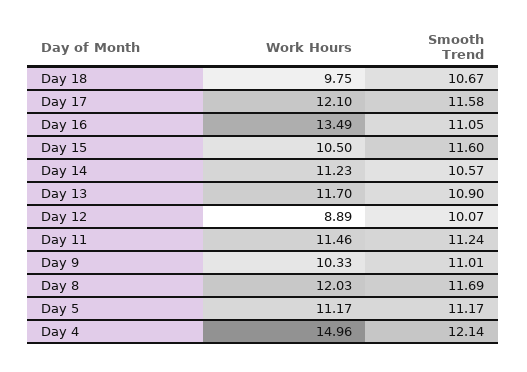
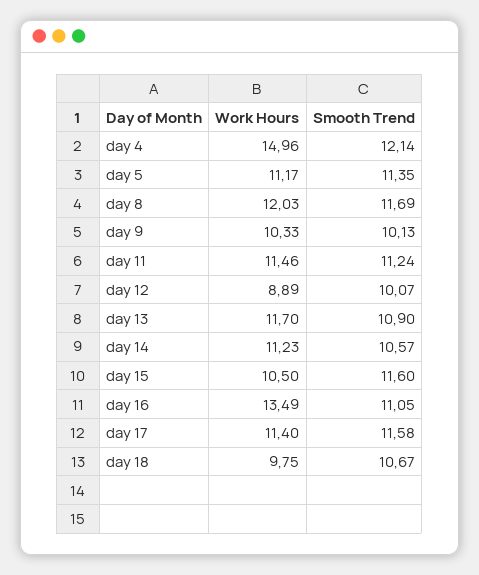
  {
    "Work Hours": {
      "Day 18": 9.75,
-     "Day 17": 12.1,
+     "Day 17": 11.4,
      "Day 16": 13.49,
      "Day 15": 10.5,
      "Day 14": 11.23,
      "Day 13": 11.7,
      "Day 12": 8.89,
      "Day 11": 11.46,
      "Day 9": 10.33,
      "Day 8": 12.03,
      "Day 5": 11.17,
      "Day 4": 14.96
    },
    "Smooth Trend": {
      "Day 18": 10.67,
      "Day 17": 11.58,
      "Day 16": 11.05,
      "Day 15": 11.6,
      "Day 14": 10.57,
      "Day 13": 10.9,
      "Day 12": 10.07,
      "Day 11": 11.24,
-     "Day 9": 11.01,
+     "Day 9": 10.13,
      "Day 8": 11.69,
-     "Day 5": 11.17,
+     "Day 5": 11.35,
      "Day 4": 12.14
    }
  }

